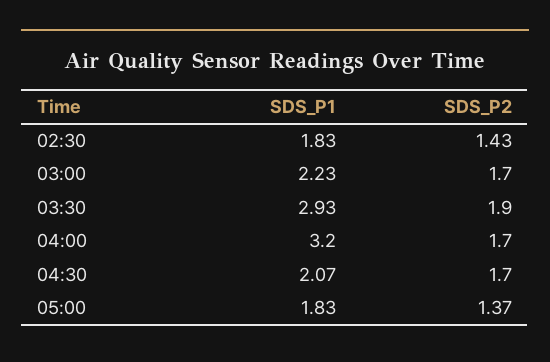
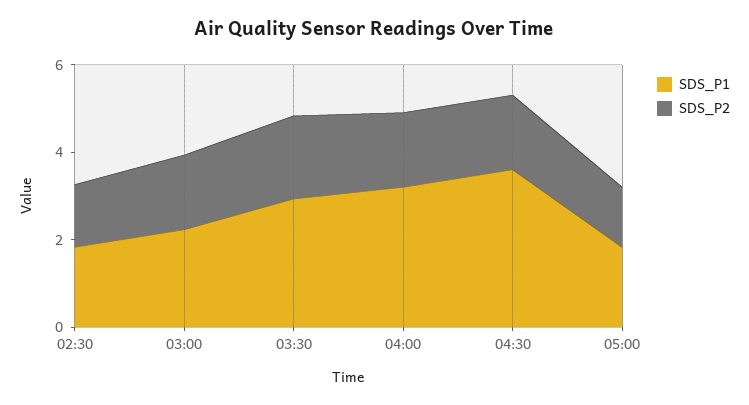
  {
    "SDS_P1": {
      "02:30": 1.83,
      "03:00": 2.23,
      "03:30": 2.93,
      "04:00": 3.2,
-     "04:30": 2.07,
+     "04:30": 3.5,
      "05:00": 1.83
    },
    "SDS_P2": {
      "02:30": 1.43,
      "03:00": 1.7,
      "03:30": 1.9,
      "04:00": 1.7,
      "04:30": 1.7,
      "05:00": 1.37
    }
  }

